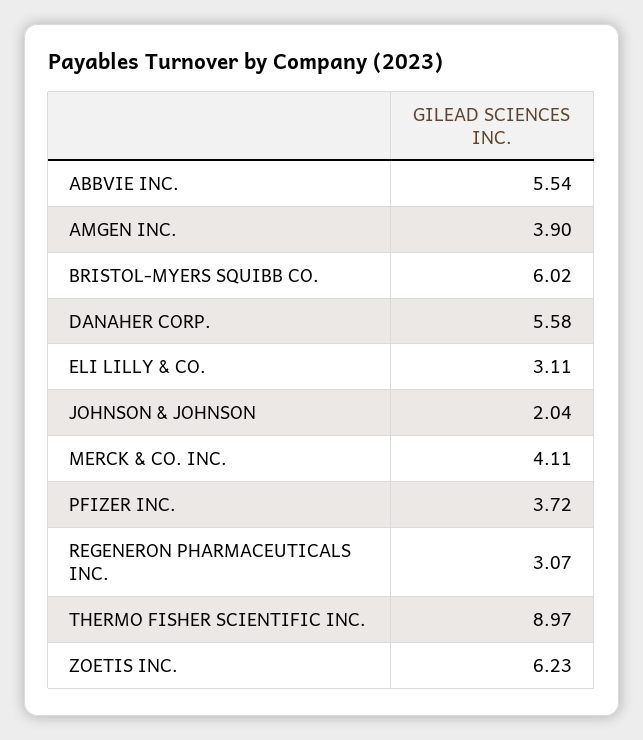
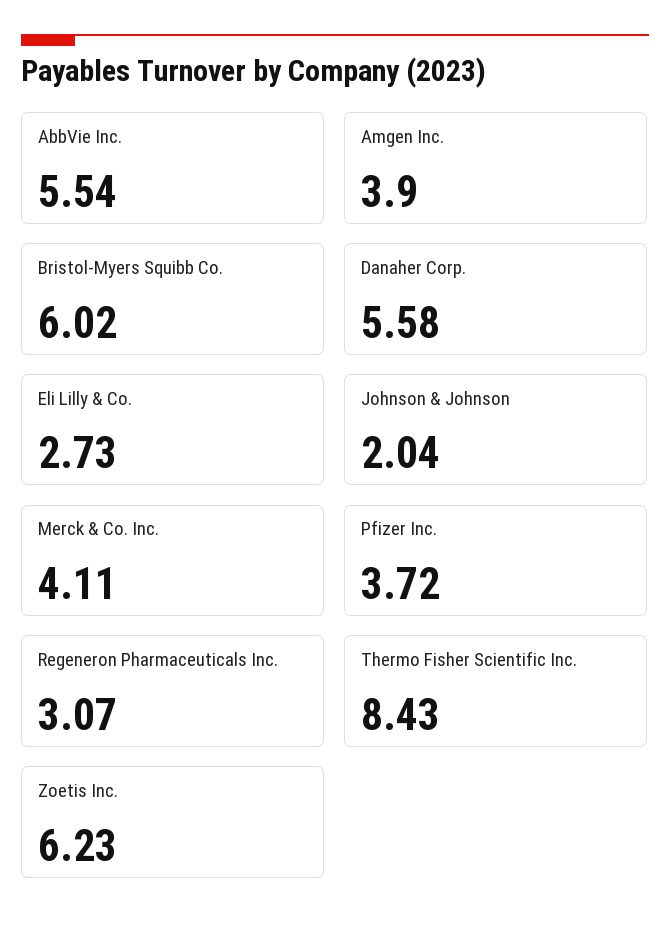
  {
    "ABBVIE INC.": 5.54,
    "AMGEN INC.": 3.9,
    "BRISTOL-MYERS SQUIBB CO.": 6.02,
    "DANAHER CORP.": 5.58,
-   "ELI LILLY & CO.": 3.11,
+   "ELI LILLY & CO.": 2.73,
    "JOHNSON & JOHNSON": 2.04,
    "MERCK & CO. INC.": 4.11,
    "PFIZER INC.": 3.72,
    "REGENERON PHARMACEUTICALS INC.": 3.07,
-   "THERMO FISHER SCIENTIFIC INC.": 8.97,
+   "THERMO FISHER SCIENTIFIC INC.": 8.43,
    "ZOETIS INC.": 6.23
  }

